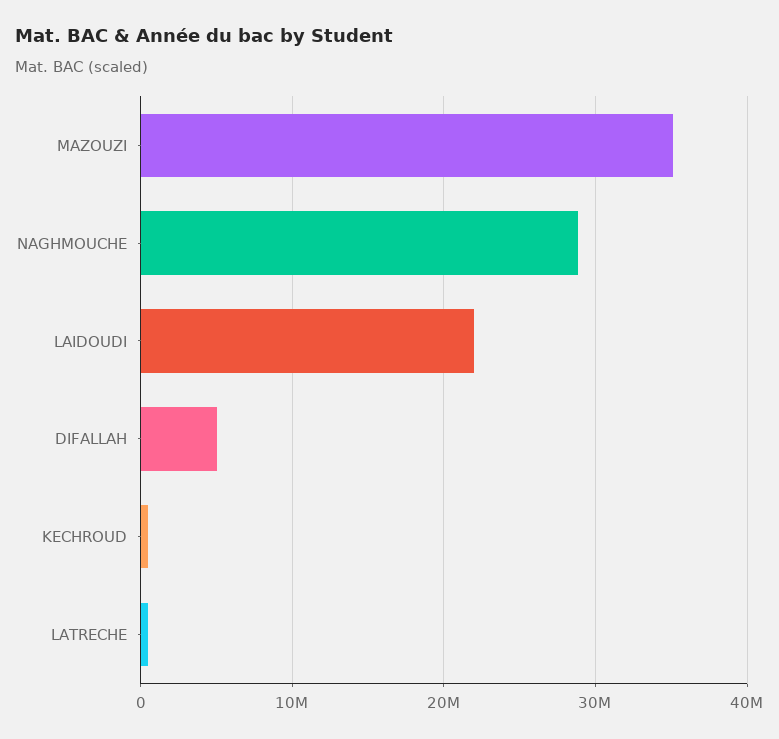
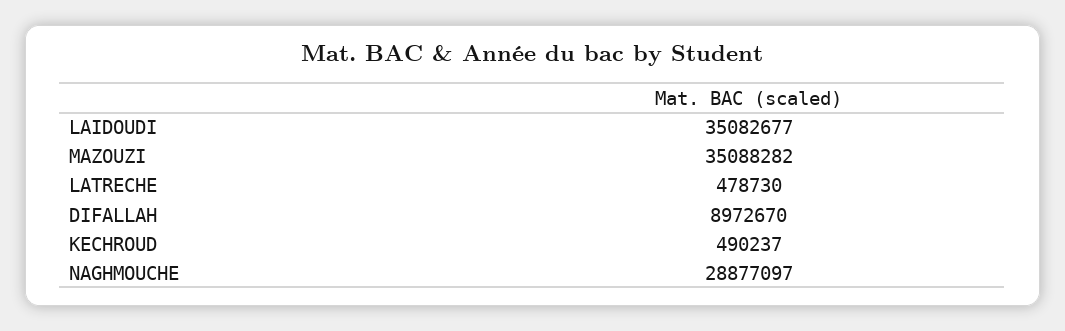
  {
    "MAZOUZI": 35088282,
    "NAGHMOUCHE": 28877097,
-   "LAIDOUDI": 22000000,
+   "LAIDOUDI": 35082677,
-   "DIFALLAH": 5000000,
+   "DIFALLAH": 8972670,
    "KECHROUD": 490237,
    "LATRECHE": 478730
  }

